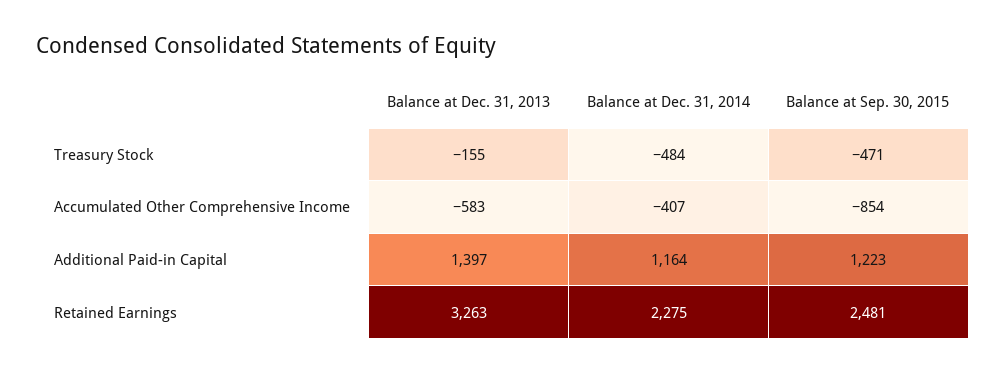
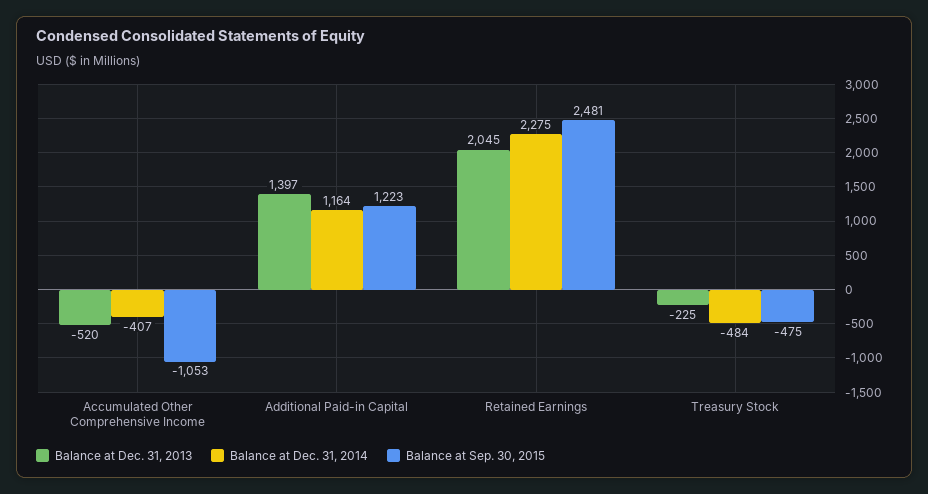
  {
    "Balance at Dec. 31, 2013": {
-     "Treasury Stock": -155,
+     "Treasury Stock": -225,
-     "Accumulated Other Comprehensive Income": -583,
+     "Accumulated Other Comprehensive Income": -520,
      "Additional Paid-in Capital": 1397,
-     "Retained Earnings": 3263
+     "Retained Earnings": 2045
    },
    "Balance at Dec. 31, 2014": {
      "Treasury Stock": -484,
      "Accumulated Other Comprehensive Income": -407,
      "Additional Paid-in Capital": 1164,
      "Retained Earnings": 2275
    },
    "Balance at Sep. 30, 2015": {
-     "Treasury Stock": -471,
+     "Treasury Stock": -475,
-     "Accumulated Other Comprehensive Income": -854,
+     "Accumulated Other Comprehensive Income": -1053,
      "Additional Paid-in Capital": 1223,
      "Retained Earnings": 2481
    }
  }

